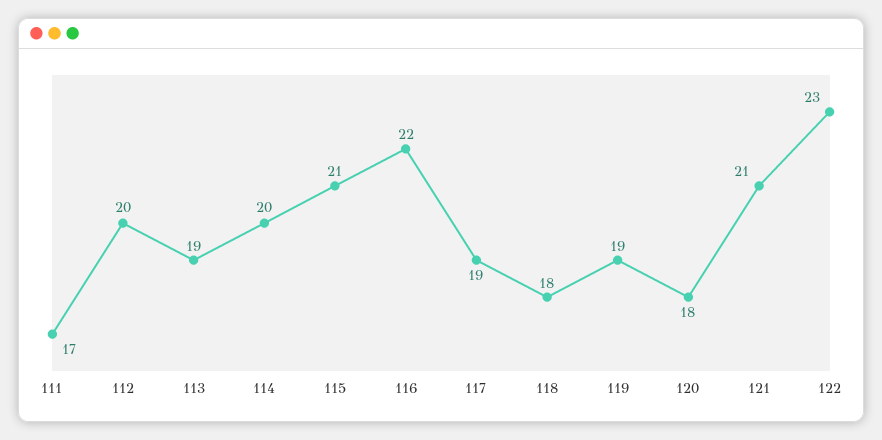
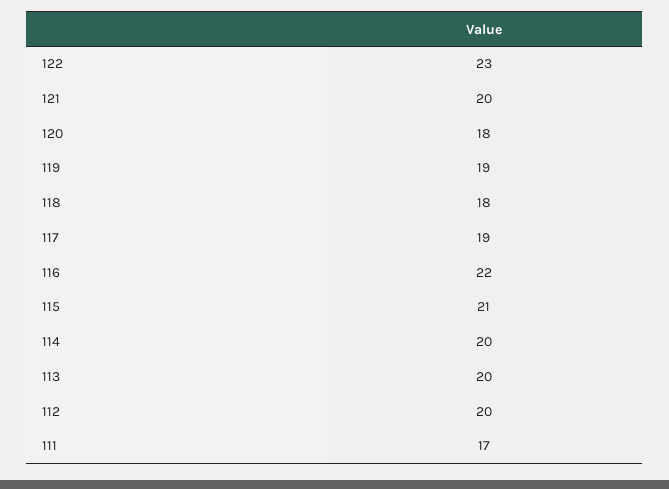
  {
    "111": 17,
    "112": 20,
-   "113": 19,
+   "113": 20,
    "114": 20,
    "115": 21,
    "116": 22,
    "117": 19,
    "118": 18,
    "119": 19,
    "120": 18,
-   "121": 21,
+   "121": 20,
    "122": 23
  }

